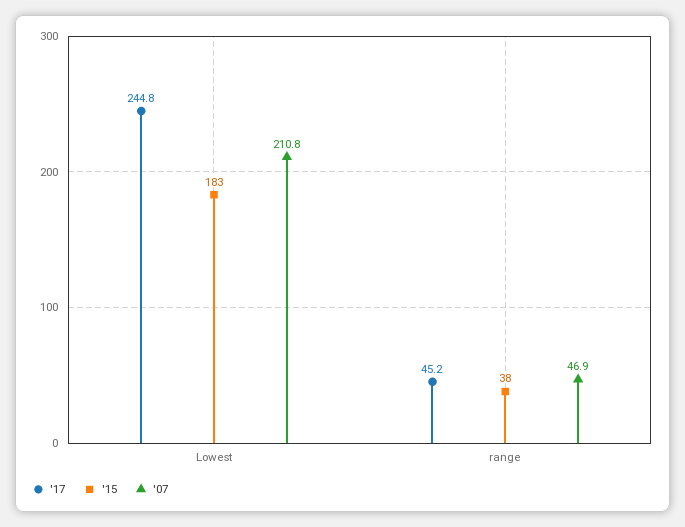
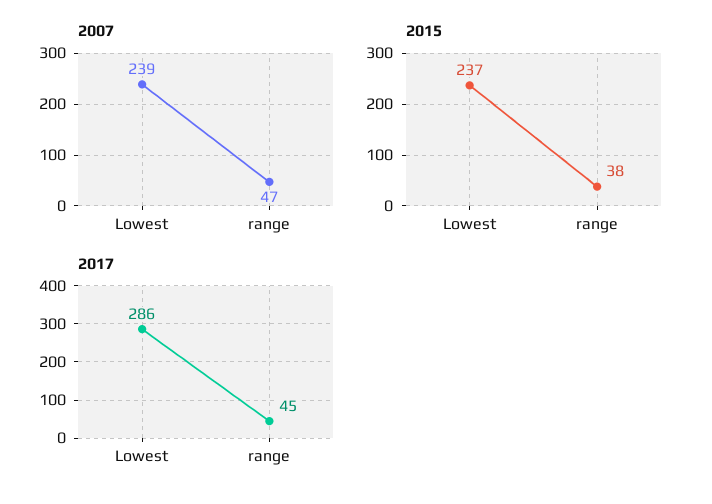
  {
    "'17": {
-     "Lowest": 244.8,
+     "Lowest": 286,
      "range": 45.2
    },
    "'15": {
-     "Lowest": 183,
+     "Lowest": 237,
      "range": 38
    },
    "'07": {
-     "Lowest": 210.8,
+     "Lowest": 239,
      "range": 46.9
    }
  }

